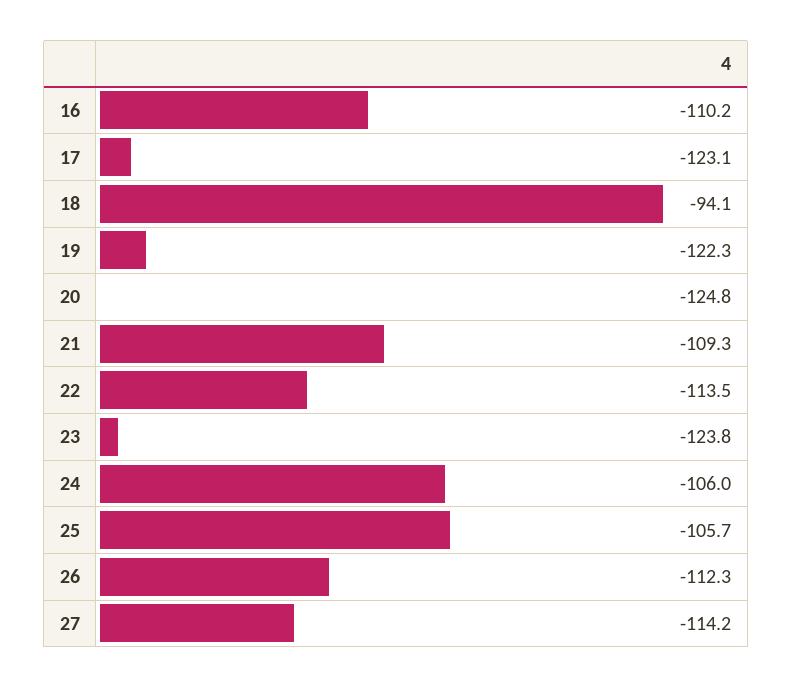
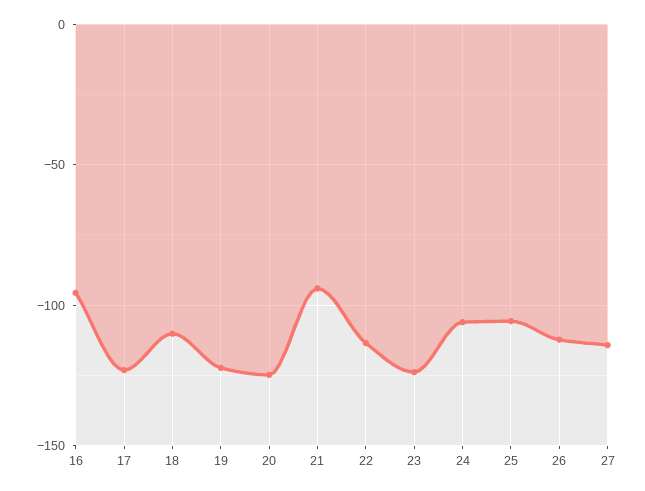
  {
-   "16": -110.2,
+   "16": -95,
    "17": -123.1,
-   "18": -94.1,
+   "18": -110,
    "19": -122.3,
    "20": -124.8,
-   "21": -109.3,
+   "21": -95,
    "22": -113.5,
    "23": -123.8,
    "24": -106,
    "25": -105.7,
    "26": -112.3,
    "27": -114.2
  }

